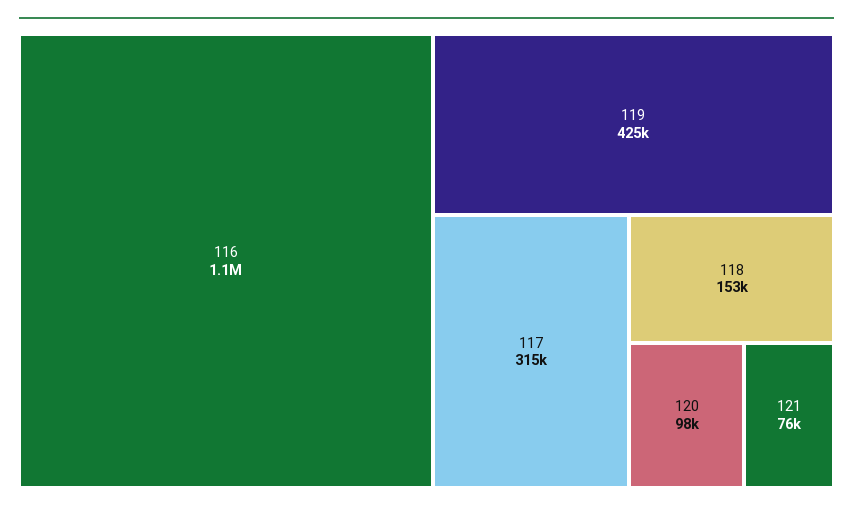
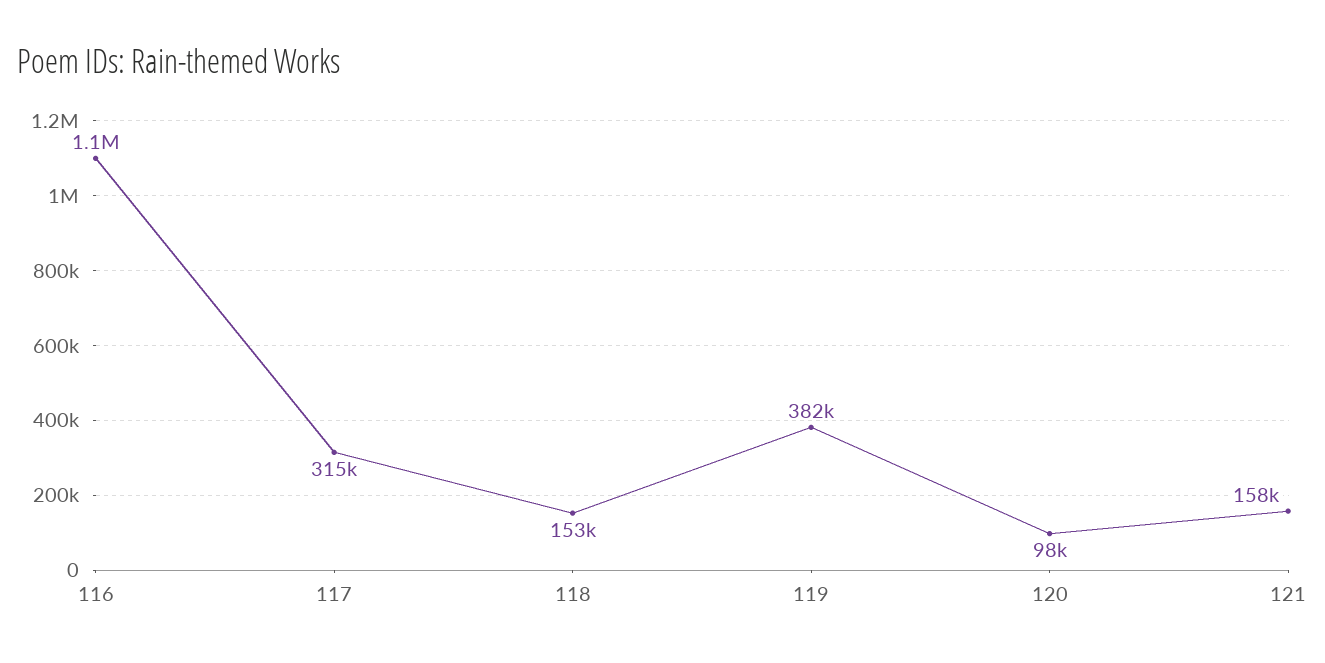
  {
    "116": 1100000,
-   "119": 425000,
+   "119": 382000,
    "117": 315000,
    "118": 153000,
    "120": 98000,
-   "121": 76000
+   "121": 158000
  }

